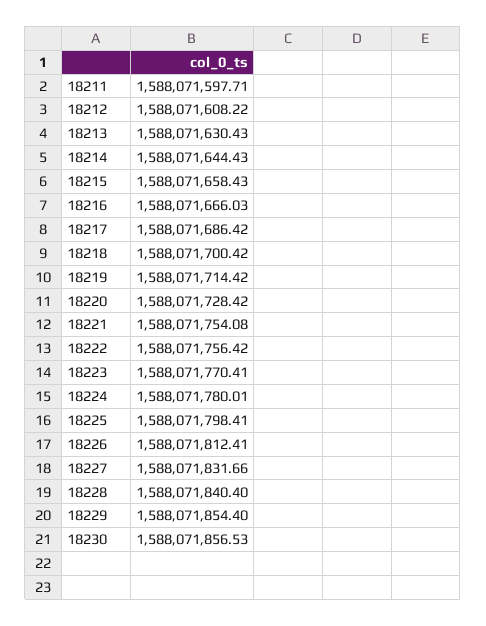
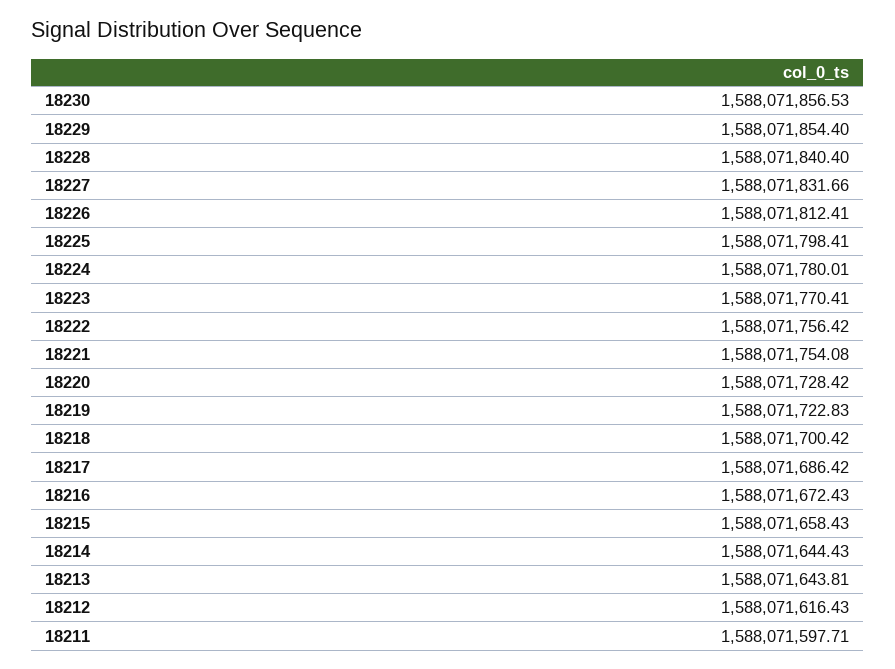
  {
    "18211": 1588071597.71,
-   "18212": 1588071608.22,
+   "18212": 1588071616.43,
-   "18213": 1588071630.43,
+   "18213": 1588071643.81,
    "18214": 1588071644.43,
    "18215": 1588071658.43,
-   "18216": 1588071666.03,
+   "18216": 1588071672.43,
    "18217": 1588071686.42,
    "18218": 1588071700.42,
-   "18219": 1588071714.42,
+   "18219": 1588071722.83,
    "18220": 1588071728.42,
    "18221": 1588071754.08,
    "18222": 1588071756.42,
    "18223": 1588071770.41,
    "18224": 1588071780.01,
    "18225": 1588071798.41,
    "18226": 1588071812.41,
    "18227": 1588071831.66,
    "18228": 1588071840.4,
    "18229": 1588071854.4,
    "18230": 1588071856.53
  }

